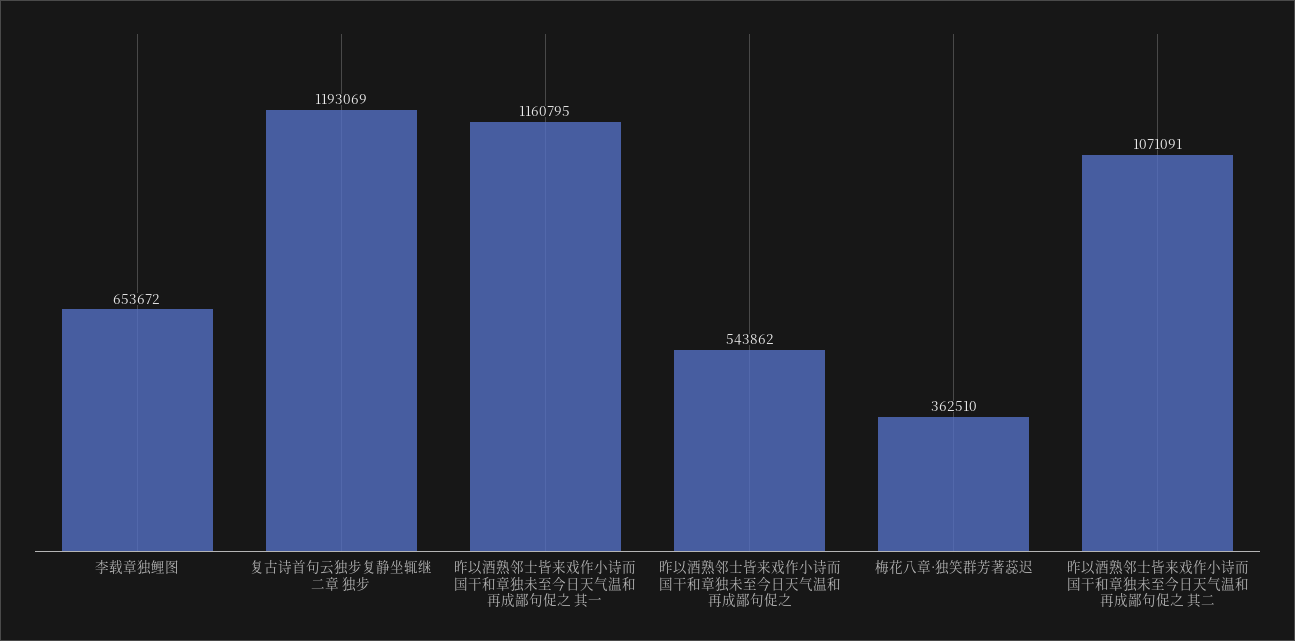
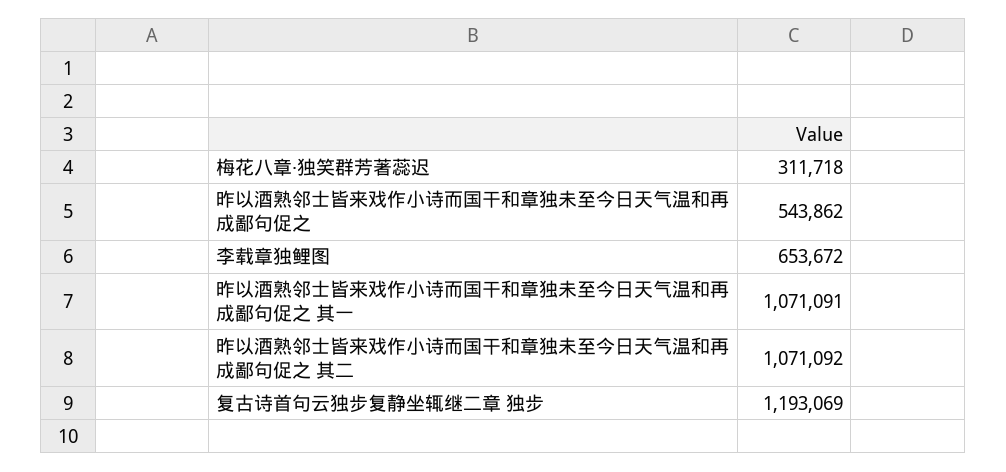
  {
    "李载章独鲤图": 653672,
    "复古诗首句云独步复静坐辄继二章 独步": 1193069,
-   "昨以酒熟邻士皆来戏作小诗而国干和章独未至今日天气温和再成鄙句促之 其一": 1160795,
+   "昨以酒熟邻士皆来戏作小诗而国干和章独未至今日天气温和再成鄙句促之 其一": 1071091,
    "昨以酒熟邻士皆来戏作小诗而国干和章独未至今日天气温和再成鄙句促之": 543862,
-   "梅花八章·独笑群芳著蕊迟": 362510,
+   "梅花八章·独笑群芳著蕊迟": 311718,
-   "昨以酒熟邻士皆来戏作小诗而国干和章独未至今日天气温和再成鄙句促之 其二": 1071091
+   "昨以酒熟邻士皆来戏作小诗而国干和章独未至今日天气温和再成鄙句促之 其二": 1071092
  }

